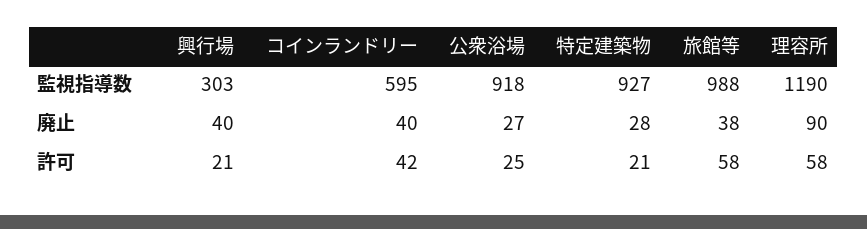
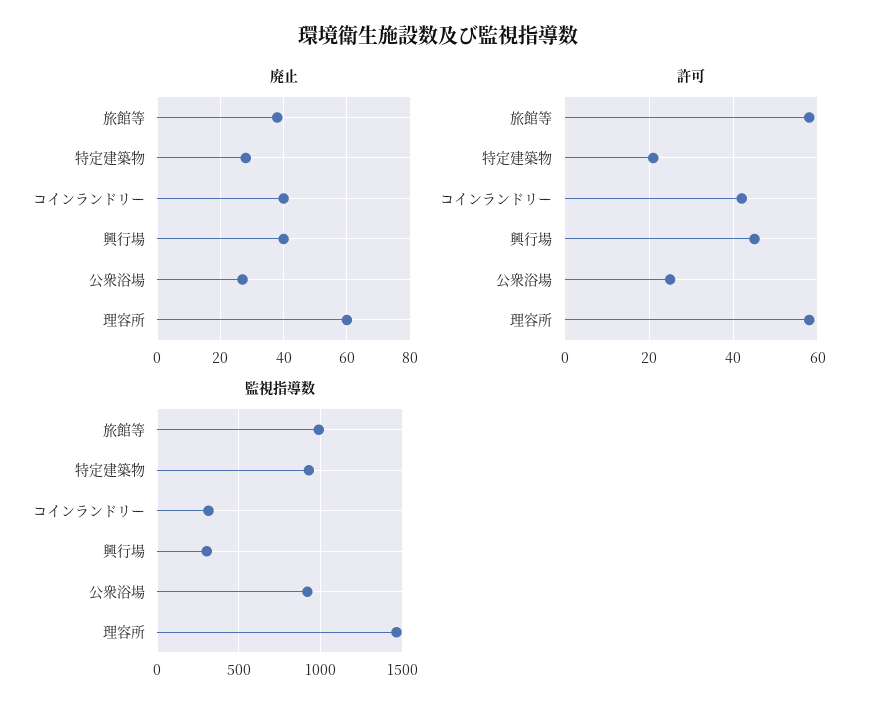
  {
    "監視指導数": {
      "興行場": 303,
-     "コインランドリー": 595,
+     "コインランドリー": 300,
      "公衆浴場": 918,
      "特定建築物": 927,
      "旅館等": 988,
-     "理容所": 1190
+     "理容所": 1450
    },
    "廃止": {
      "興行場": 40,
      "コインランドリー": 40,
      "公衆浴場": 27,
      "特定建築物": 28,
      "旅館等": 38,
-     "理容所": 90
+     "理容所": 60
    },
    "許可": {
-     "興行場": 21,
+     "興行場": 45,
      "コインランドリー": 42,
      "公衆浴場": 25,
      "特定建築物": 21,
      "旅館等": 58,
      "理容所": 58
    }
  }

